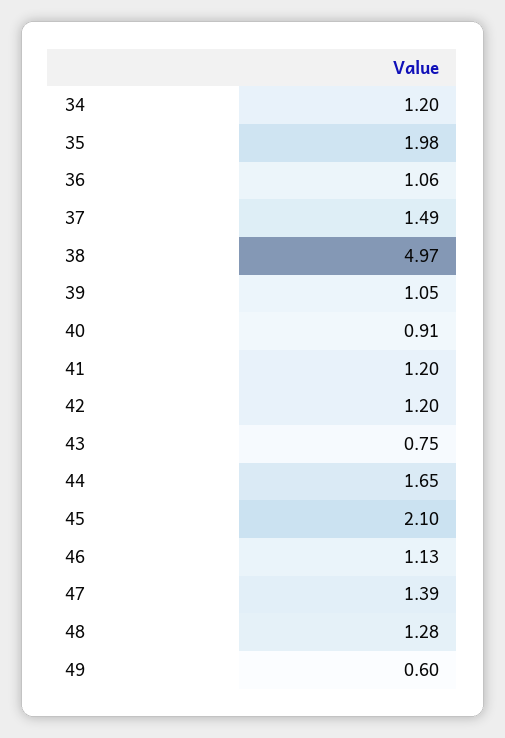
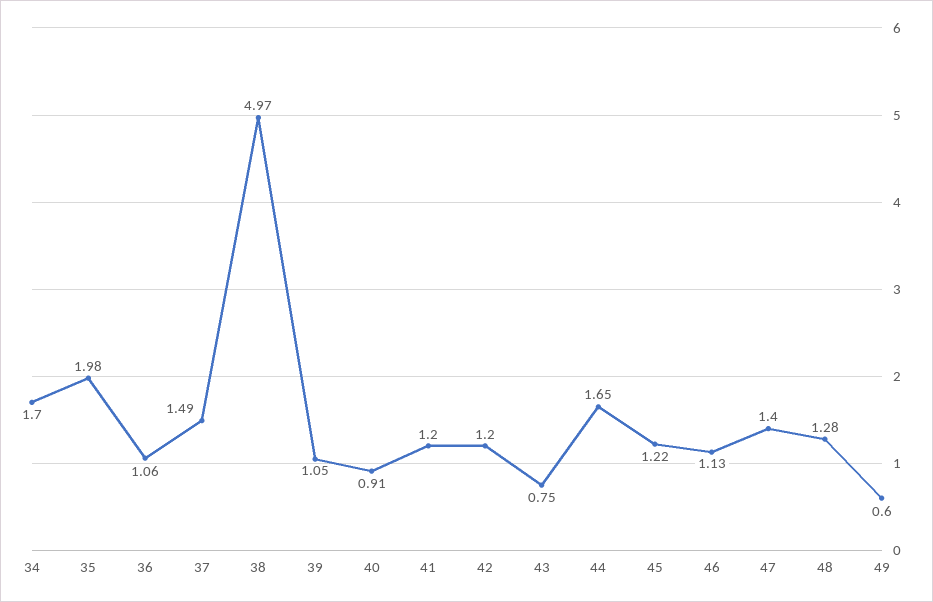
  {
-   "34": 1.2,
+   "34": 1.7,
    "35": 1.98,
    "36": 1.06,
    "37": 1.49,
    "38": 4.97,
    "39": 1.05,
    "40": 0.91,
    "41": 1.2,
    "42": 1.2,
    "43": 0.75,
    "44": 1.65,
-   "45": 2.1,
+   "45": 1.22,
    "46": 1.13,
-   "47": 1.39,
+   "47": 1.4,
    "48": 1.28,
    "49": 0.6
  }

